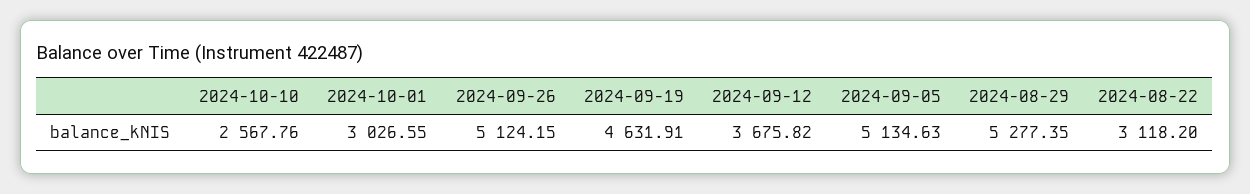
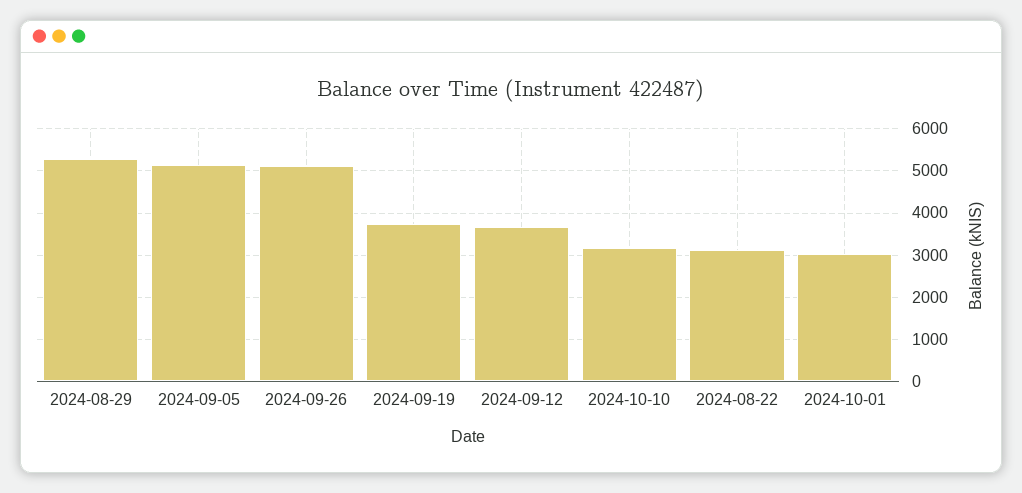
  {
-   "2024-10-10": 2567.76,
+   "2024-10-10": 3200,
    "2024-10-01": 3026.55,
    "2024-09-26": 5124.15,
-   "2024-09-19": 4631.91,
+   "2024-09-19": 3800,
    "2024-09-12": 3675.82,
    "2024-09-05": 5134.63,
    "2024-08-29": 5277.35,
    "2024-08-22": 3118.2
  }

